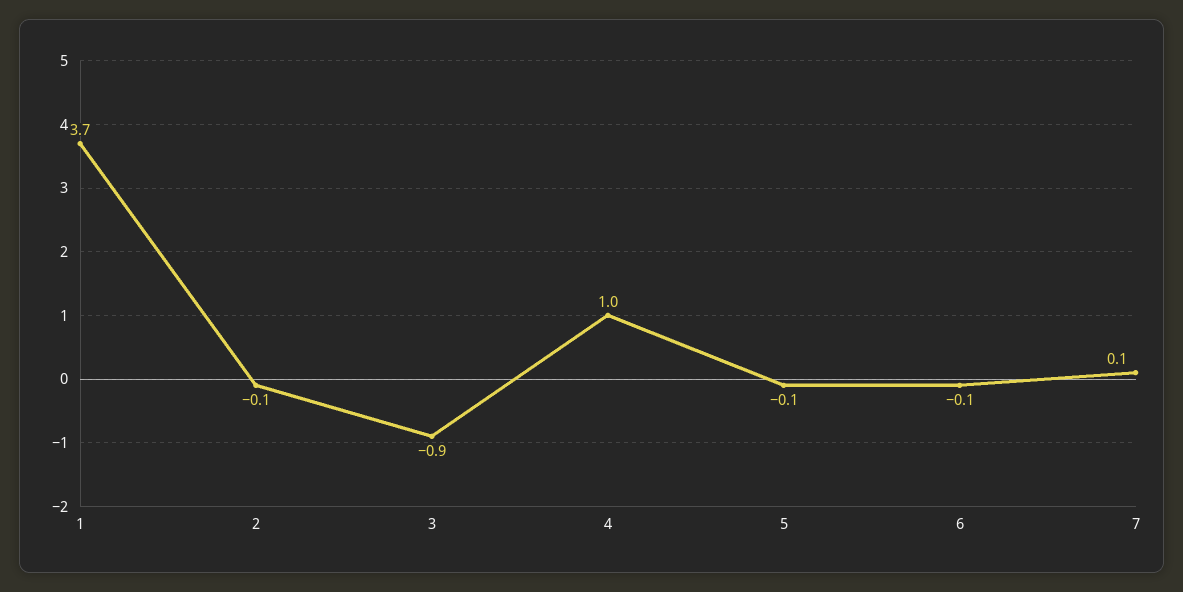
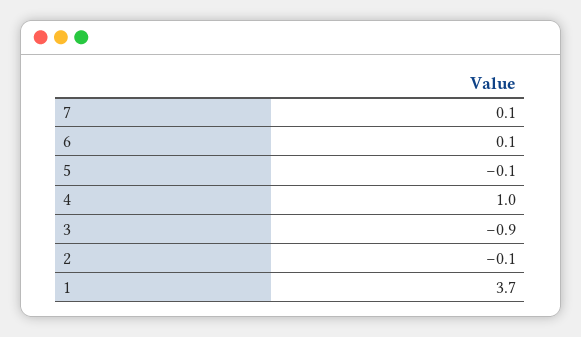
  {
    "1": 3.7,
    "2": -0.1,
    "3": -0.9,
    "4": 1,
    "5": -0.1,
-   "6": -0.1,
+   "6": 0.1,
    "7": 0.1
  }

